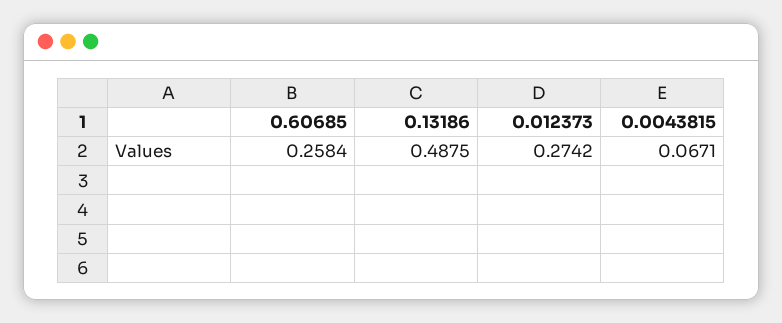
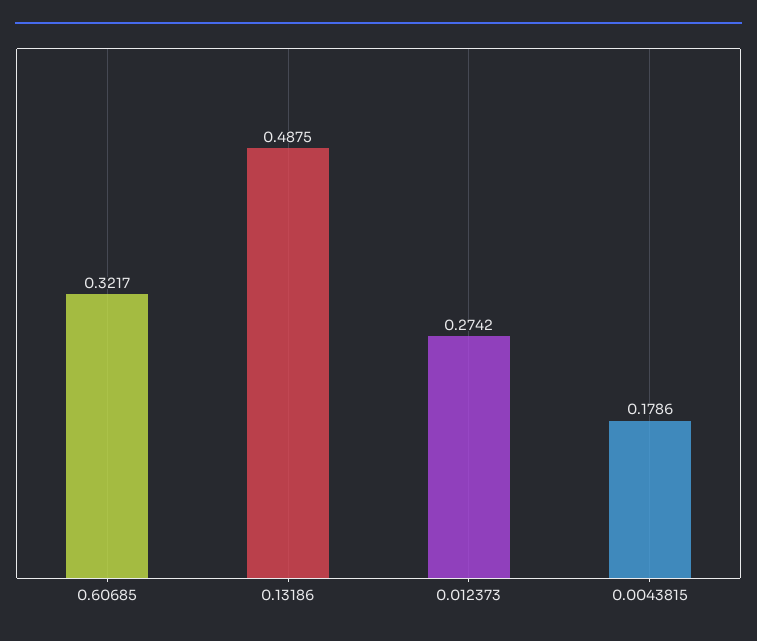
  {
-   "0.60685": 0.2584,
+   "0.60685": 0.3217,
    "0.13186": 0.4875,
    "0.012373": 0.2742,
-   "0.0043815": 0.0671
+   "0.0043815": 0.1786
  }

